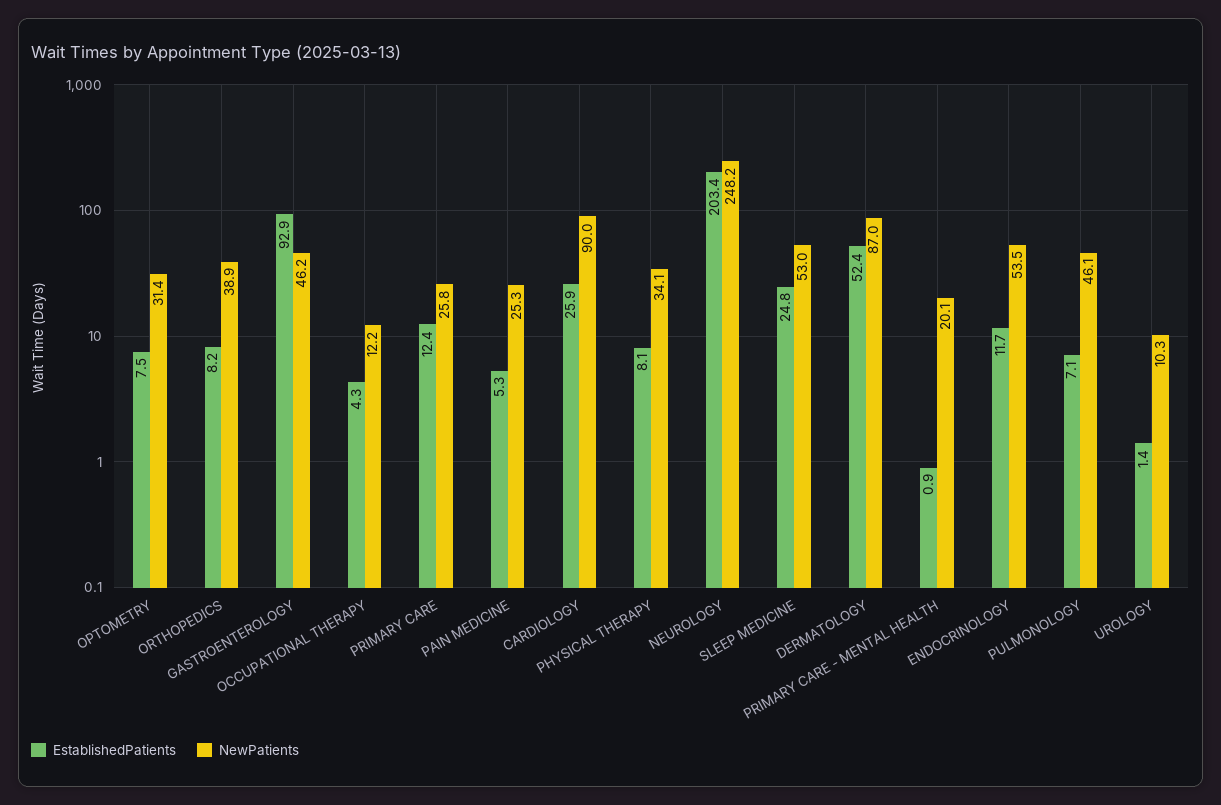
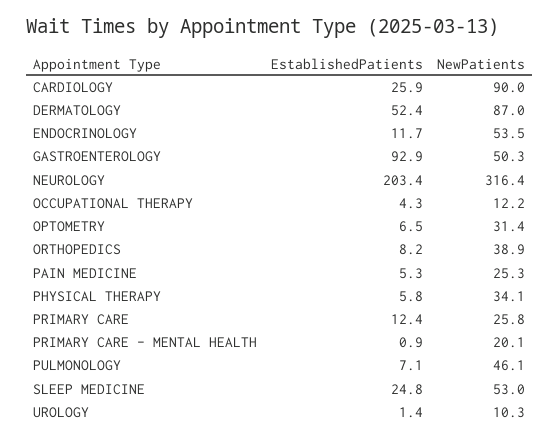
  {
    "EstablishedPatients": {
-     "OPTOMETRY": 7.5,
+     "OPTOMETRY": 6.5,
      "ORTHOPEDICS": 8.2,
      "GASTROENTEROLOGY": 92.9,
      "OCCUPATIONAL THERAPY": 4.3,
      "PRIMARY CARE": 12.4,
      "PAIN MEDICINE": 5.3,
      "CARDIOLOGY": 25.9,
-     "PHYSICAL THERAPY": 8.1,
+     "PHYSICAL THERAPY": 5.8,
      "NEUROLOGY": 203.4,
      "SLEEP MEDICINE": 24.8,
      "DERMATOLOGY": 52.4,
      "PRIMARY CARE - MENTAL HEALTH": 0.9,
      "ENDOCRINOLOGY": 11.7,
      "PULMONOLOGY": 7.1,
      "UROLOGY": 1.4
    },
    "NewPatients": {
      "OPTOMETRY": 31.4,
      "ORTHOPEDICS": 38.9,
-     "GASTROENTEROLOGY": 46.2,
+     "GASTROENTEROLOGY": 50.3,
      "OCCUPATIONAL THERAPY": 12.2,
      "PRIMARY CARE": 25.8,
      "PAIN MEDICINE": 25.3,
      "CARDIOLOGY": 90,
      "PHYSICAL THERAPY": 34.1,
-     "NEUROLOGY": 248.2,
+     "NEUROLOGY": 316.4,
      "SLEEP MEDICINE": 53,
      "DERMATOLOGY": 87,
      "PRIMARY CARE - MENTAL HEALTH": 20.1,
      "ENDOCRINOLOGY": 53.5,
      "PULMONOLOGY": 46.1,
      "UROLOGY": 10.3
    }
  }

